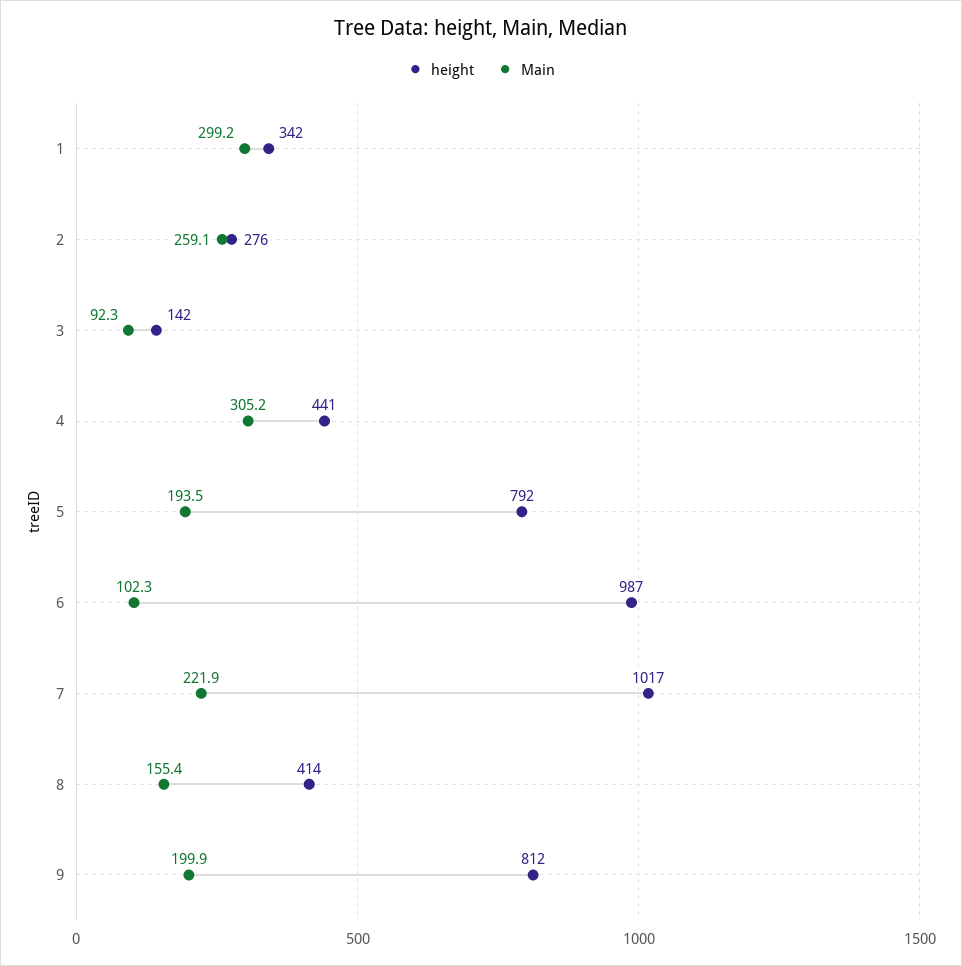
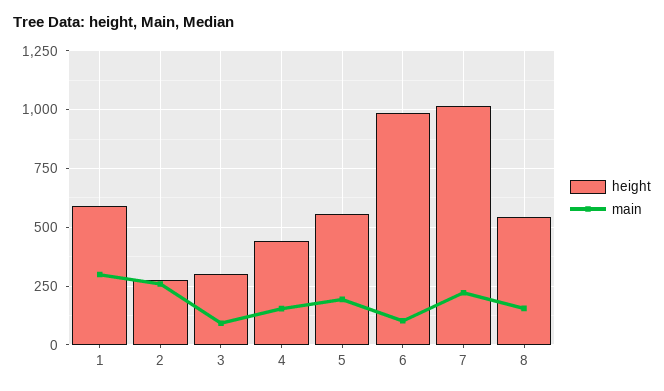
  {
    "height": {
-     "1": 342,
+     "1": 600,
      "2": 276,
-     "3": 142,
+     "3": 300,
      "4": 441,
-     "5": 792,
+     "5": 550,
      "6": 987,
      "7": 1017,
-     "8": 414,
+     "8": 550
-     "9": 812
    },
    "Main": {
      "1": 299.2,
      "2": 259.1,
      "3": 92.3,
-     "4": 305.2,
+     "4": 150,
      "5": 193.5,
      "6": 102.3,
      "7": 221.9,
-     "8": 155.4,
+     "8": 155.4
-     "9": 199.9
    }
  }

